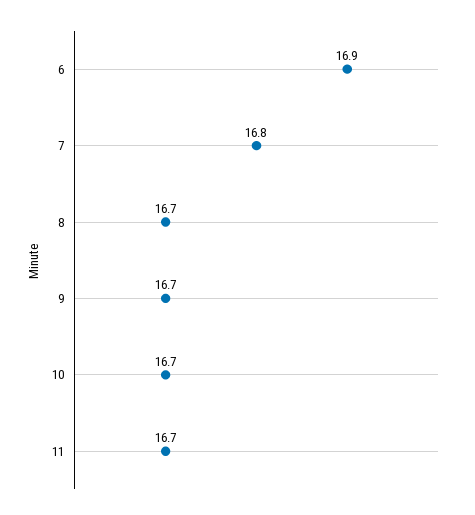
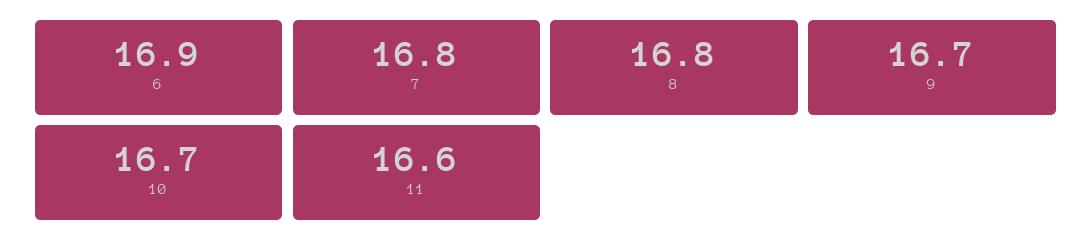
  {
    "6": 16.9,
    "7": 16.8,
-   "8": 16.7,
+   "8": 16.8,
    "9": 16.7,
    "10": 16.7,
-   "11": 16.7
+   "11": 16.6
  }

